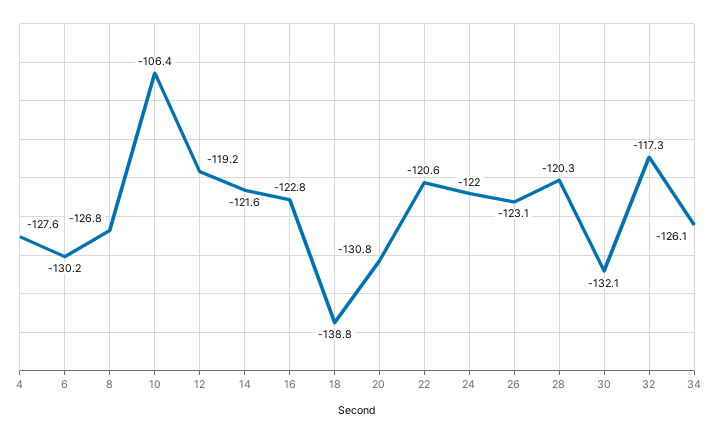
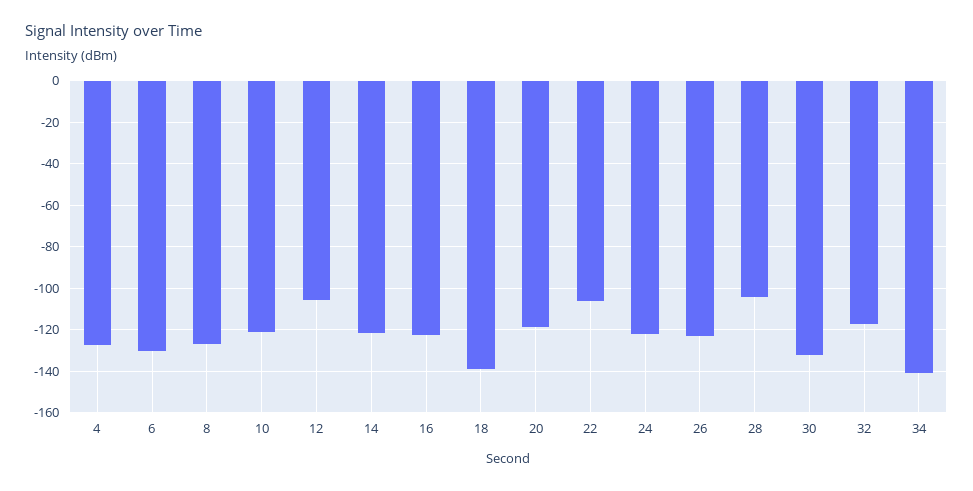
  {
    "4": -127.6,
    "6": -130.2,
    "8": -126.8,
-   "10": -106.4,
+   "10": -120,
-   "12": -119.2,
+   "12": -105,
    "14": -121.6,
    "16": -122.8,
    "18": -138.8,
-   "20": -130.8,
+   "20": -120,
-   "22": -120.6,
+   "22": -105,
    "24": -122,
    "26": -123.1,
-   "28": -120.3,
+   "28": -105,
    "30": -132.1,
    "32": -117.3,
-   "34": -126.1
+   "34": -140
  }

